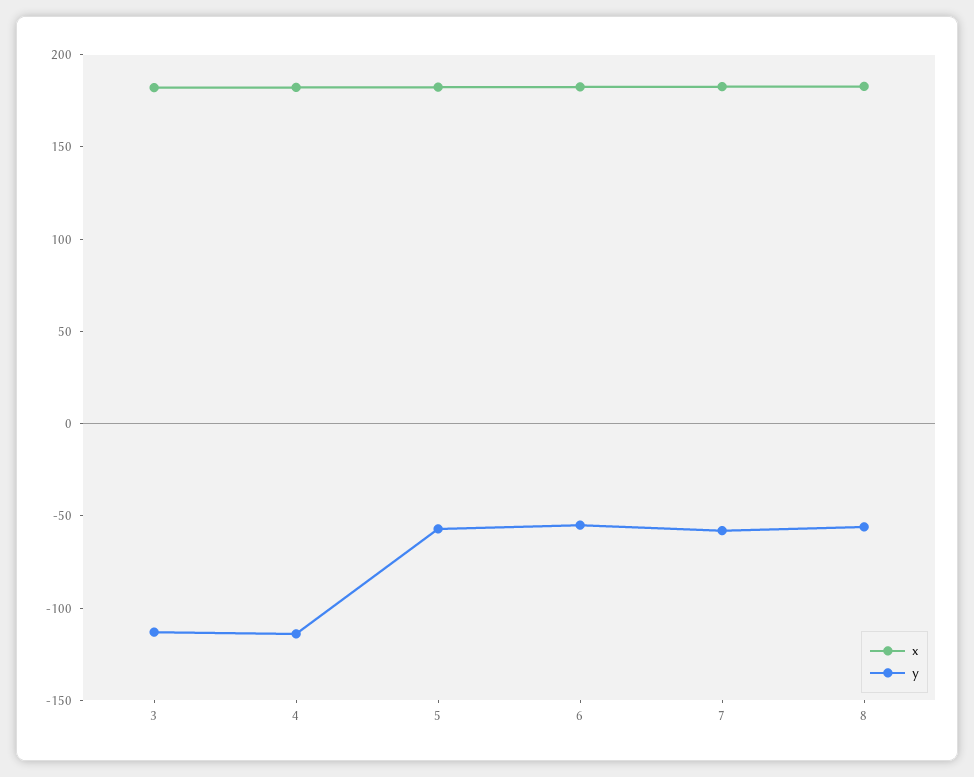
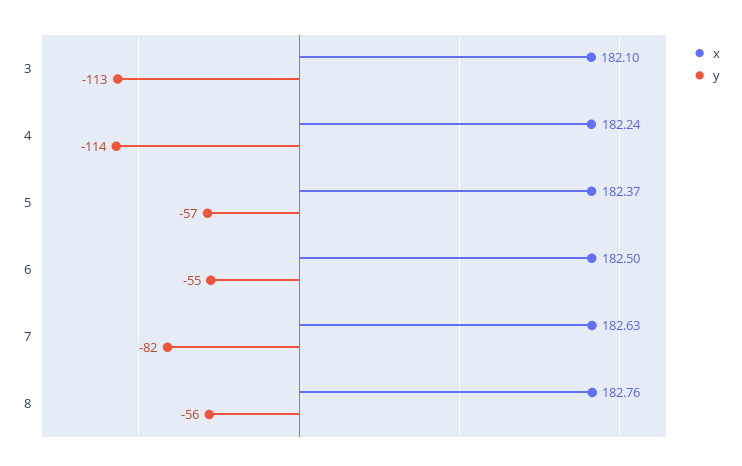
  {
    "x": {
      "3": 182.1,
      "4": 182.24,
      "5": 182.37,
      "6": 182.5,
      "7": 182.63,
      "8": 182.76
    },
    "y": {
      "3": -113,
      "4": -114,
      "5": -57,
      "6": -55,
-     "7": -60,
+     "7": -82,
      "8": -56
    }
  }

